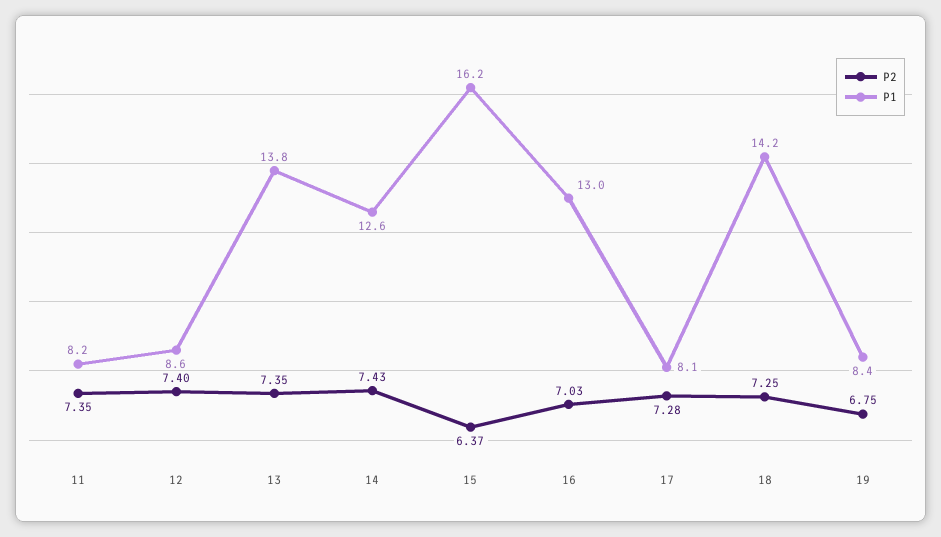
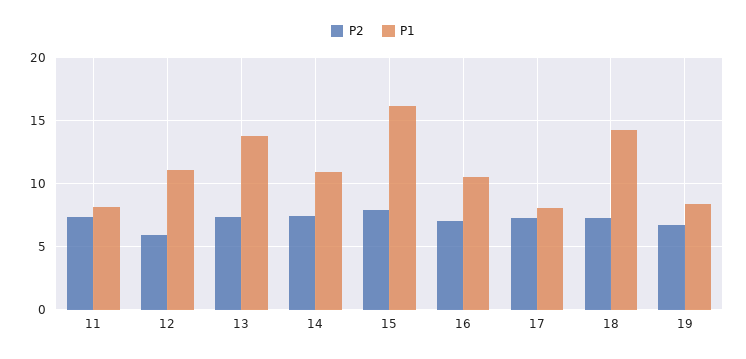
  {
    "P2": {
      "11": 7.35,
-     "12": 7.4,
+     "12": 6,
      "13": 7.35,
      "14": 7.43,
-     "15": 6.37,
+     "15": 8,
      "16": 7.03,
      "17": 7.28,
      "18": 7.25,
      "19": 6.75
    },
    "P1": {
      "11": 8.2,
-     "12": 8.6,
+     "12": 11,
      "13": 13.8,
-     "14": 12.6,
+     "14": 11,
      "15": 16.2,
-     "16": 13,
+     "16": 10.5,
      "17": 8.1,
      "18": 14.2,
      "19": 8.4
    }
  }

